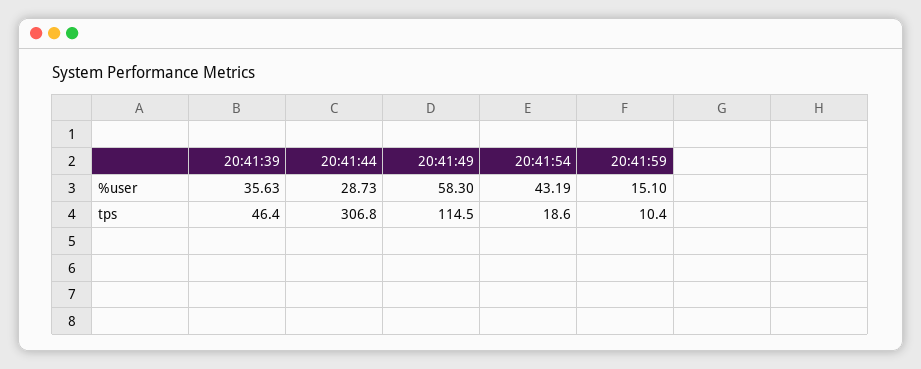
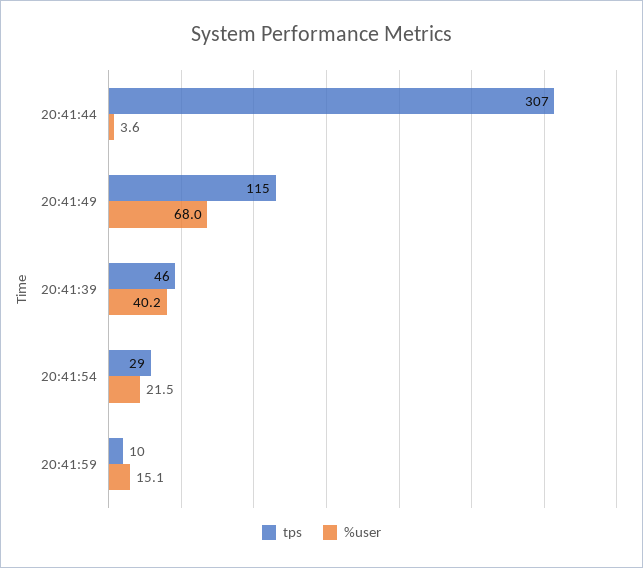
  {
    "%user": {
-     "20:41:39": 35.63,
+     "20:41:39": 40.2,
-     "20:41:44": 28.73,
+     "20:41:44": 3.6,
-     "20:41:49": 58.3,
+     "20:41:49": 68,
-     "20:41:54": 43.19,
+     "20:41:54": 21.5,
      "20:41:59": 15.1
    },
    "tps": {
      "20:41:39": 46.4,
      "20:41:44": 306.8,
      "20:41:49": 114.5,
-     "20:41:54": 18.6,
+     "20:41:54": 29,
      "20:41:59": 10.4
    }
  }

